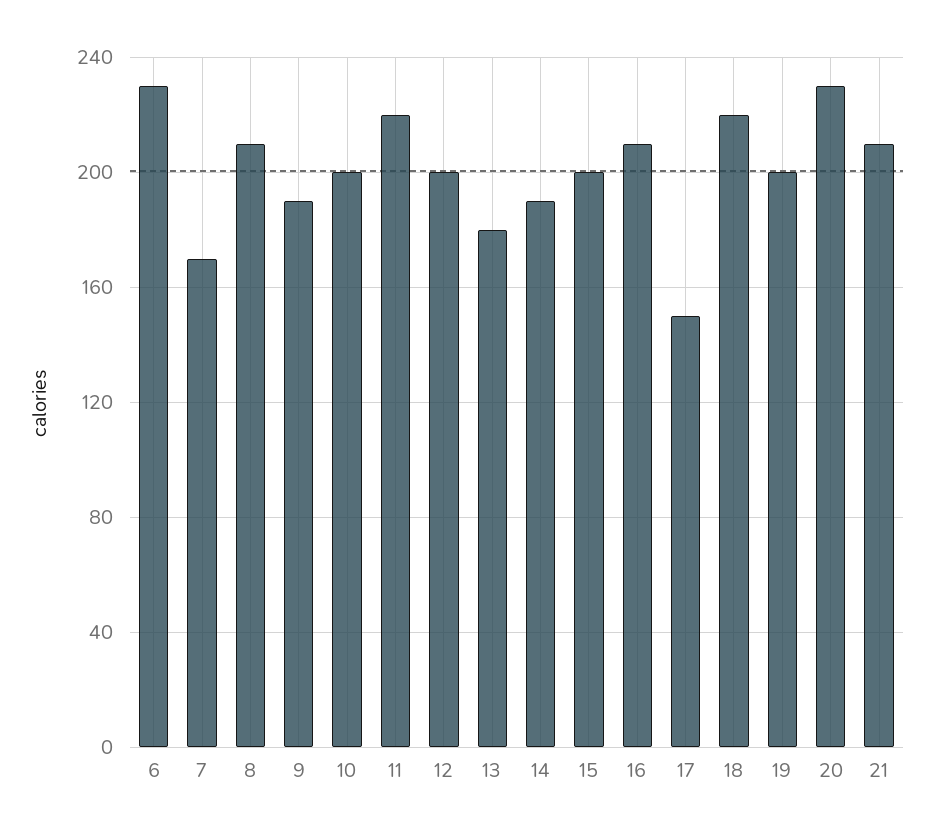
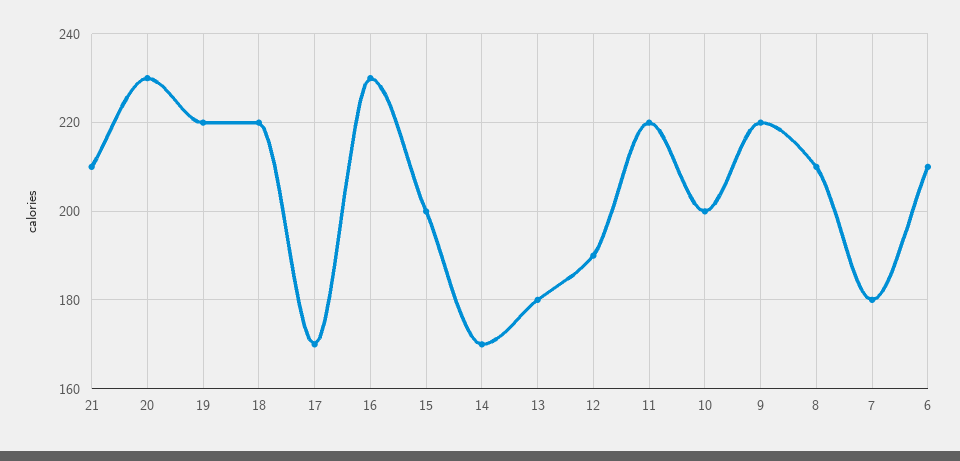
  {
-   "6": 230,
+   "6": 210,
-   "7": 170,
+   "7": 180,
    "8": 210,
-   "9": 190,
+   "9": 220,
    "10": 200,
    "11": 220,
-   "12": 200,
+   "12": 190,
    "13": 180,
-   "14": 190,
+   "14": 170,
    "15": 200,
-   "16": 210,
+   "16": 230,
-   "17": 150,
+   "17": 170,
    "18": 220,
-   "19": 200,
+   "19": 220,
    "20": 230,
    "21": 210
  }

